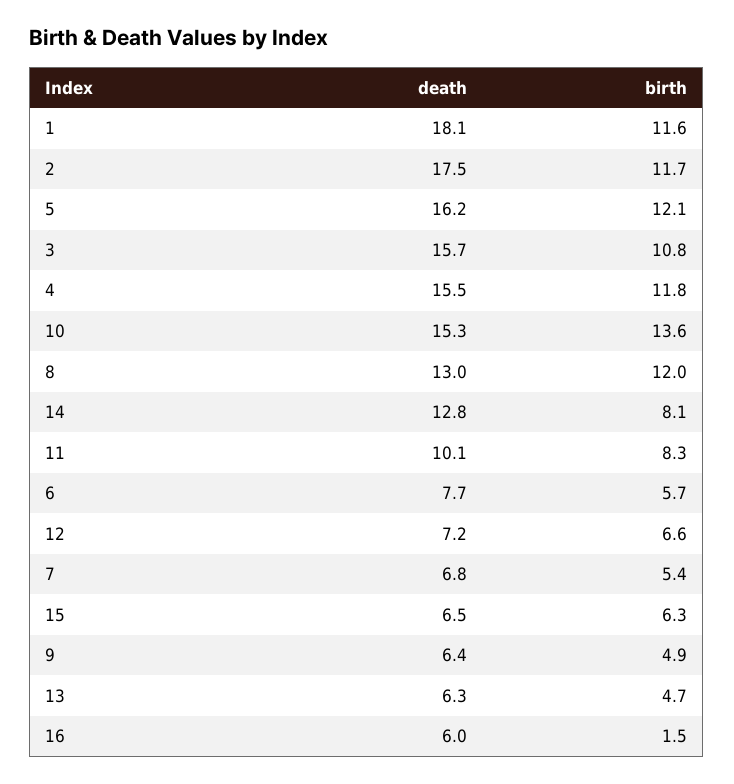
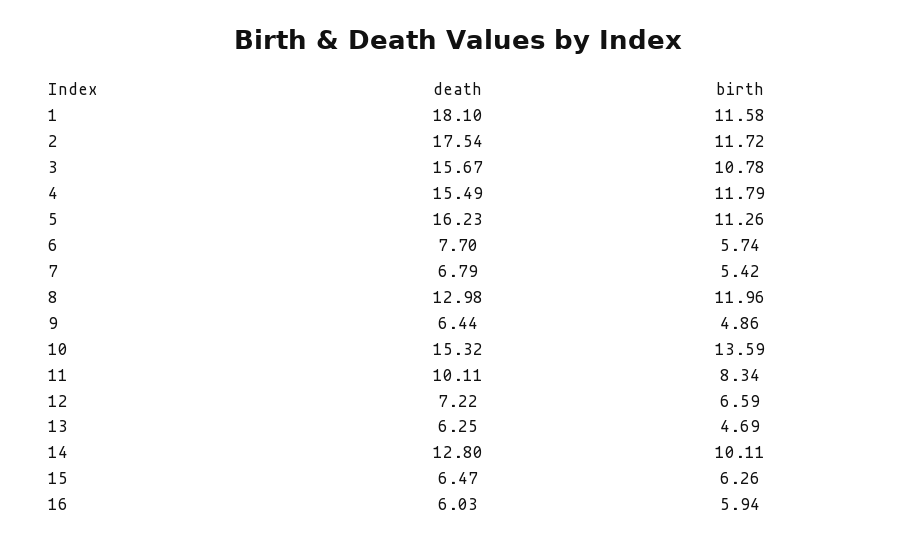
  {
    "death": {
      "1": 18.1,
      "2": 17.54,
      "5": 16.23,
      "3": 15.67,
      "4": 15.49,
      "10": 15.32,
      "8": 12.98,
      "14": 12.8,
      "11": 10.11,
      "6": 7.7,
      "12": 7.22,
      "7": 6.79,
      "15": 6.47,
      "9": 6.44,
      "13": 6.25,
      "16": 6.03
    },
    "birth": {
      "1": 11.58,
      "2": 11.72,
-     "5": 12.1,
+     "5": 11.26,
      "3": 10.78,
      "4": 11.79,
      "10": 13.59,
      "8": 11.96,
-     "14": 8.1,
+     "14": 10.11,
      "11": 8.34,
      "6": 5.74,
      "12": 6.59,
      "7": 5.42,
      "15": 6.26,
      "9": 4.86,
      "13": 4.69,
-     "16": 1.5
+     "16": 5.94
    }
  }

